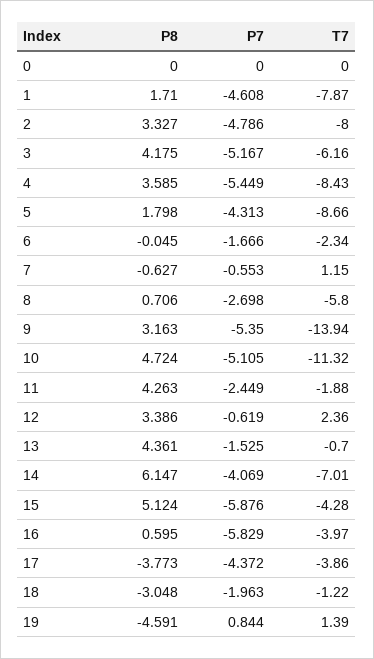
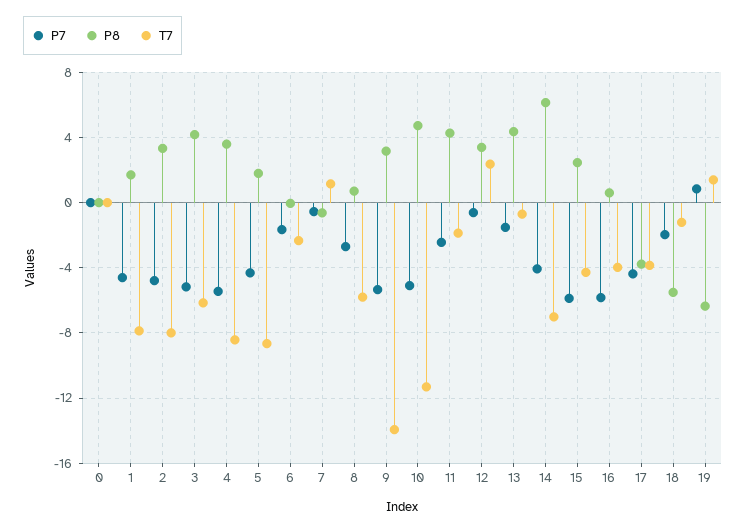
  {
    "P8": {
      "0": 0,
      "1": 1.71,
      "2": 3.327,
      "3": 4.175,
      "4": 3.585,
      "5": 1.798,
      "6": -0.045,
      "7": -0.627,
      "8": 0.706,
      "9": 3.163,
      "10": 4.724,
      "11": 4.263,
      "12": 3.386,
      "13": 4.361,
      "14": 6.147,
-     "15": 5.124,
+     "15": 2.5,
      "16": 0.595,
      "17": -3.773,
-     "18": -3.048,
+     "18": -5.5,
-     "19": -4.591
+     "19": -6.5
    },
    "P7": {
      "0": 0,
      "1": -4.608,
      "2": -4.786,
      "3": -5.167,
      "4": -5.449,
      "5": -4.313,
      "6": -1.666,
      "7": -0.553,
      "8": -2.698,
      "9": -5.35,
      "10": -5.105,
      "11": -2.449,
      "12": -0.619,
      "13": -1.525,
      "14": -4.069,
      "15": -5.876,
      "16": -5.829,
      "17": -4.372,
      "18": -1.963,
      "19": 0.844
    },
    "T7": {
      "0": 0,
      "1": -7.87,
      "2": -8,
      "3": -6.16,
      "4": -8.43,
      "5": -8.66,
      "6": -2.34,
      "7": 1.15,
      "8": -5.8,
      "9": -13.94,
      "10": -11.32,
      "11": -1.88,
      "12": 2.36,
      "13": -0.7,
      "14": -7.01,
      "15": -4.28,
      "16": -3.97,
      "17": -3.86,
      "18": -1.22,
      "19": 1.39
    }
  }

